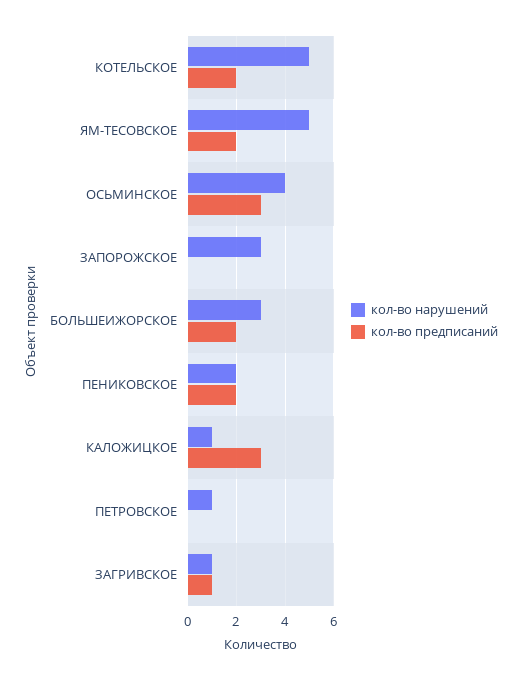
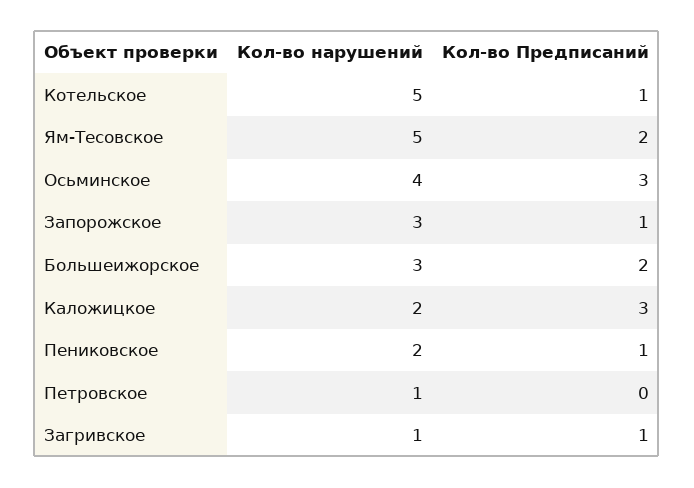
  {
    "кол-во нарушений": {
      "КОТЕЛЬСКОЕ": 5,
      "ЯМ-ТЕСОВСКОЕ": 5,
      "ОСЬМИНСКОЕ": 4,
      "ЗАПОРОЖСКОЕ": 3,
      "БОЛЬШЕИЖОРСКОЕ": 3,
      "ПЕНИКОВСКОЕ": 2,
-     "КАЛОЖИЦКОЕ": 1,
+     "КАЛОЖИЦКОЕ": 2,
      "ПЕТРОВСКОЕ": 1,
      "ЗАГРИВСКОЕ": 1
    },
    "кол-во предписаний": {
-     "КОТЕЛЬСКОЕ": 2,
+     "КОТЕЛЬСКОЕ": 1,
      "ЯМ-ТЕСОВСКОЕ": 2,
      "ОСЬМИНСКОЕ": 3,
-     "ЗАПОРОЖСКОЕ": 0,
+     "ЗАПОРОЖСКОЕ": 1,
      "БОЛЬШЕИЖОРСКОЕ": 2,
-     "ПЕНИКОВСКОЕ": 2,
+     "ПЕНИКОВСКОЕ": 1,
      "КАЛОЖИЦКОЕ": 3,
      "ПЕТРОВСКОЕ": 0,
      "ЗАГРИВСКОЕ": 1
    }
  }

